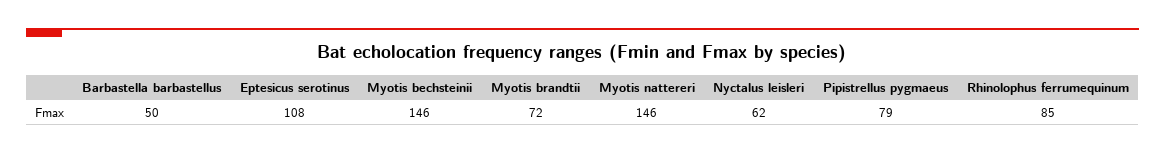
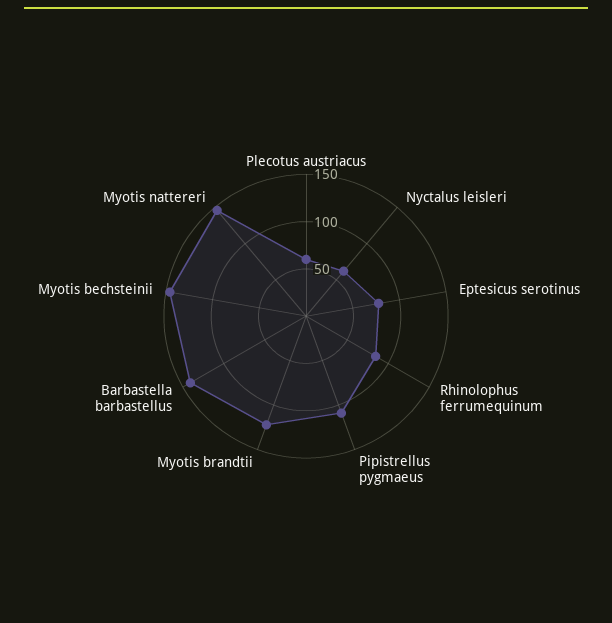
  {
-   "Barbastella barbastellus": 50,
+   "Barbastella barbastellus": 140,
-   "Eptesicus serotinus": 108,
+   "Eptesicus serotinus": 80,
    "Myotis bechsteinii": 146,
-   "Myotis brandtii": 72,
+   "Myotis brandtii": 120,
    "Myotis nattereri": 146,
    "Nyctalus leisleri": 62,
-   "Pipistrellus pygmaeus": 79,
+   "Pipistrellus pygmaeus": 110,
-   "Rhinolophus ferrumequinum": 85
+   "Rhinolophus ferrumequinum": 85,
+   "Plecotus austriacus": 60
  }

